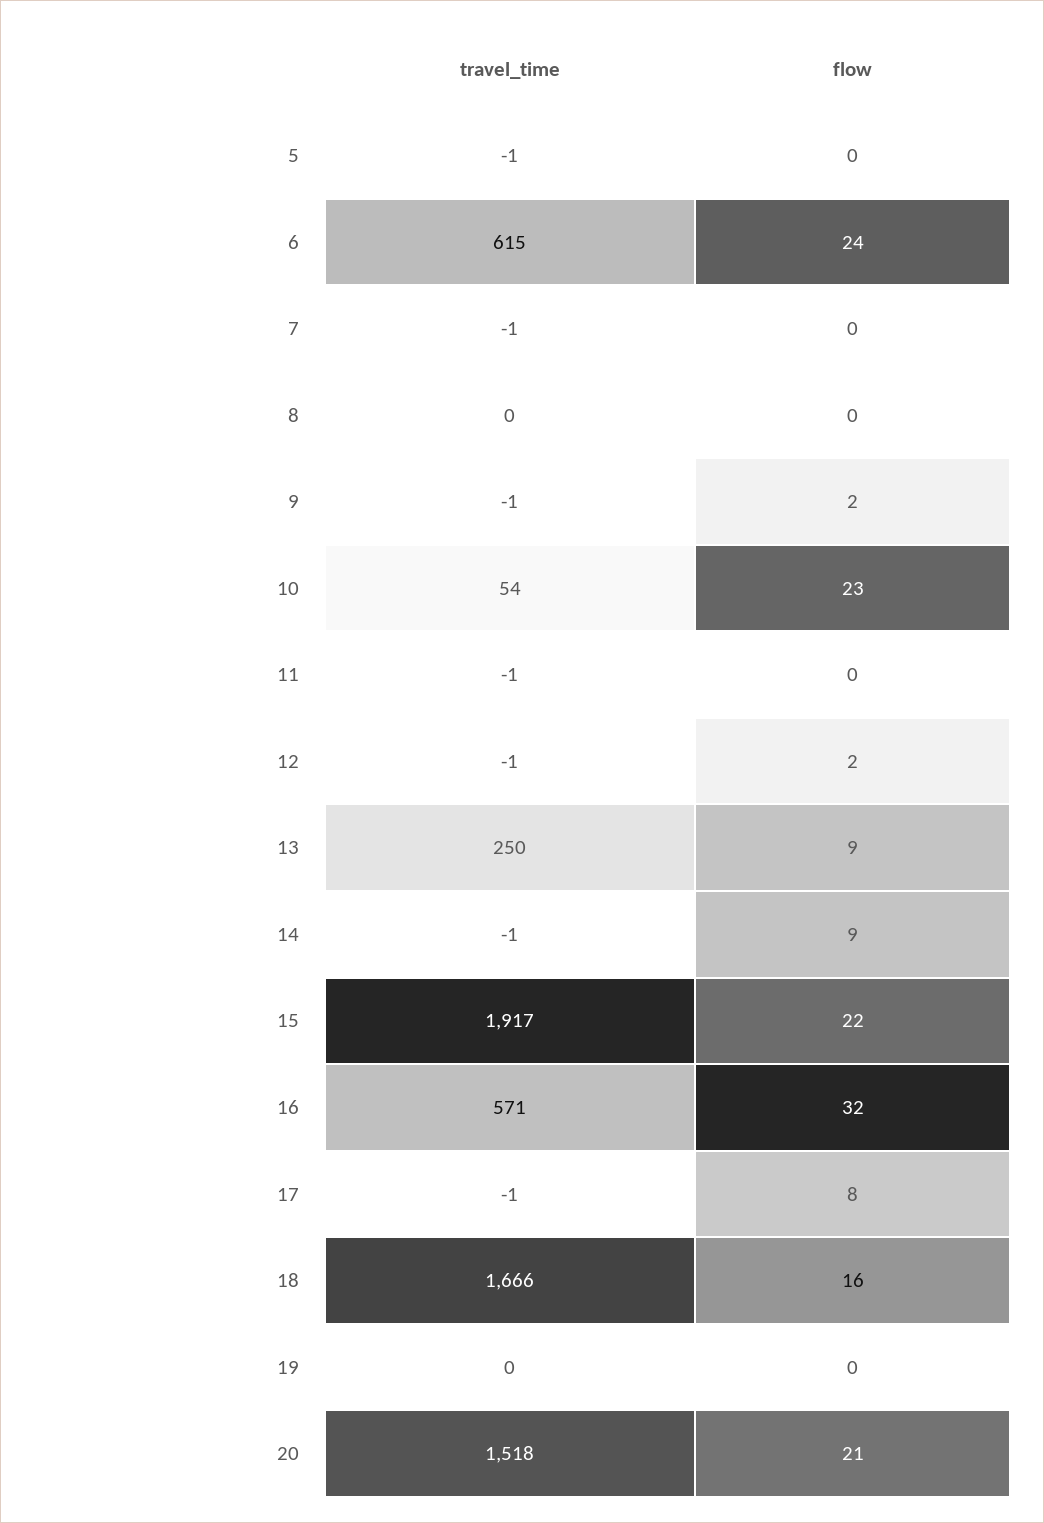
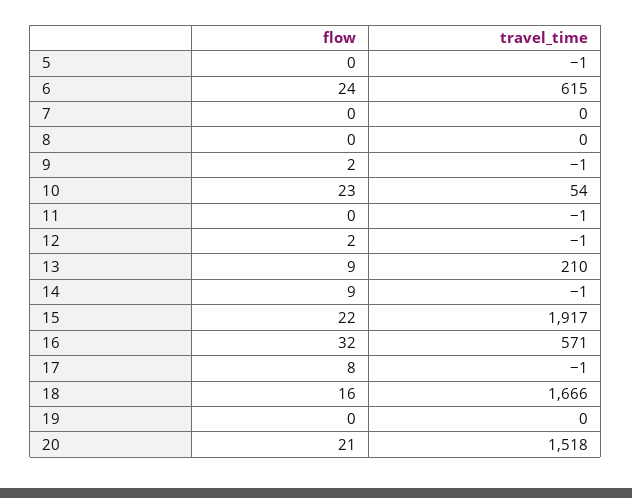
  {
    "travel_time": {
      "5": -1,
      "6": 615,
-     "7": -1,
+     "7": 0,
      "8": 0,
      "9": -1,
      "10": 54,
      "11": -1,
      "12": -1,
-     "13": 250,
+     "13": 210,
      "14": -1,
      "15": 1917,
      "16": 571,
      "17": -1,
      "18": 1666,
      "19": 0,
      "20": 1518
    },
    "flow": {
      "5": 0,
      "6": 24,
      "7": 0,
      "8": 0,
      "9": 2,
      "10": 23,
      "11": 0,
      "12": 2,
      "13": 9,
      "14": 9,
      "15": 22,
      "16": 32,
      "17": 8,
      "18": 16,
      "19": 0,
      "20": 21
    }
  }

